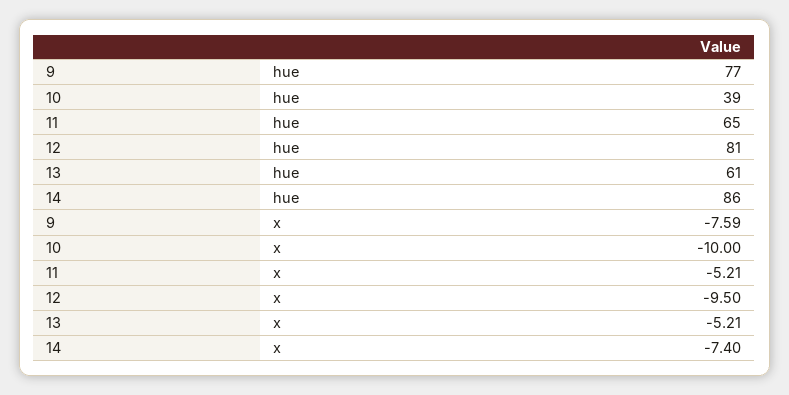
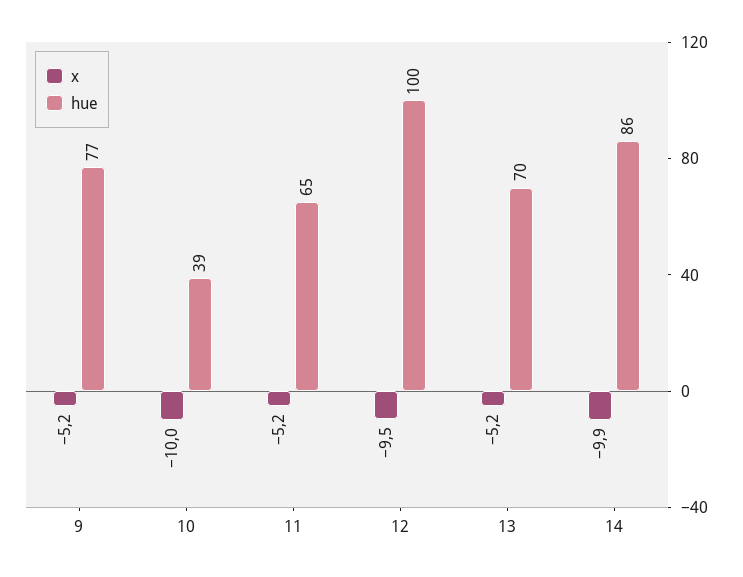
  {
    "hue": {
      "9": 77,
      "10": 39,
      "11": 65,
-     "12": 81,
+     "12": 100,
-     "13": 61,
+     "13": 70,
      "14": 86
    },
    "x": {
-     "9": -7.59,
+     "9": -5.2,
      "10": -10,
      "11": -5.21,
      "12": -9.5,
      "13": -5.21,
-     "14": -7.4
+     "14": -9.9
    }
  }

